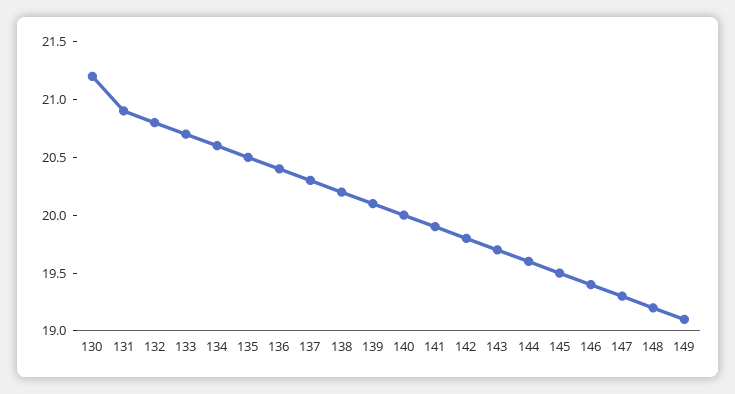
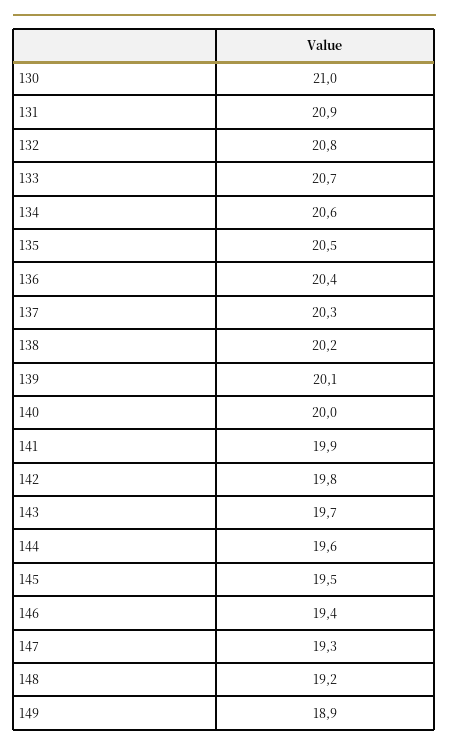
  {
-   "130": 21.2,
+   "130": 21,
    "131": 20.9,
    "132": 20.8,
    "133": 20.7,
    "134": 20.6,
    "135": 20.5,
    "136": 20.4,
    "137": 20.3,
    "138": 20.2,
    "139": 20.1,
    "140": 20,
    "141": 19.9,
    "142": 19.8,
    "143": 19.7,
    "144": 19.6,
    "145": 19.5,
    "146": 19.4,
    "147": 19.3,
    "148": 19.2,
-   "149": 19.1
+   "149": 18.9
  }

